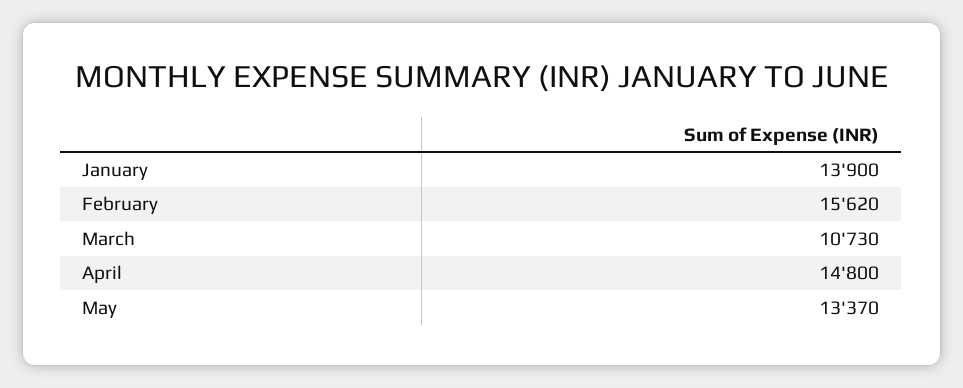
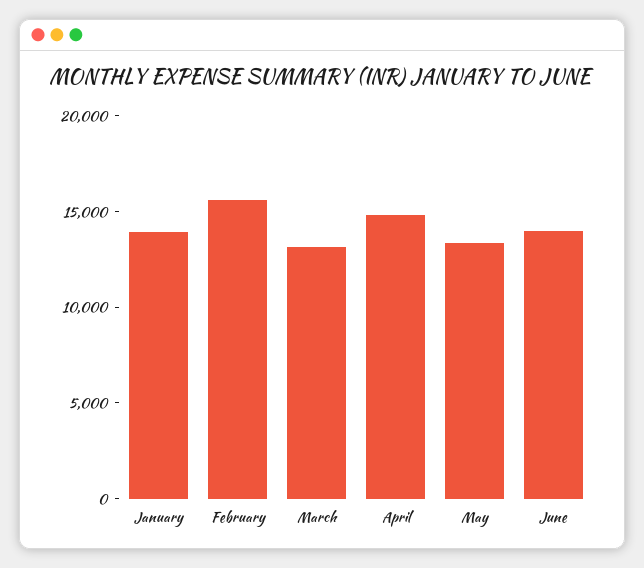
  {
    "January": 13900,
    "February": 15620,
-   "March": 10730,
+   "March": 13000,
    "April": 14800,
-   "May": 13370
+   "May": 13370,
+   "June": 14000
  }

